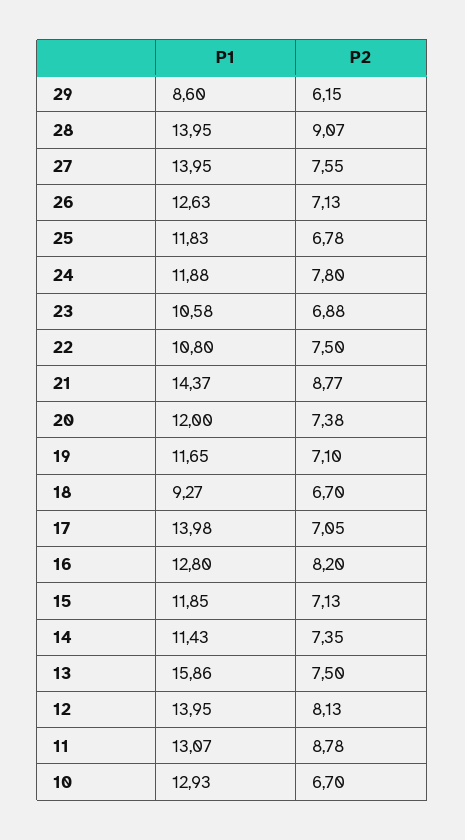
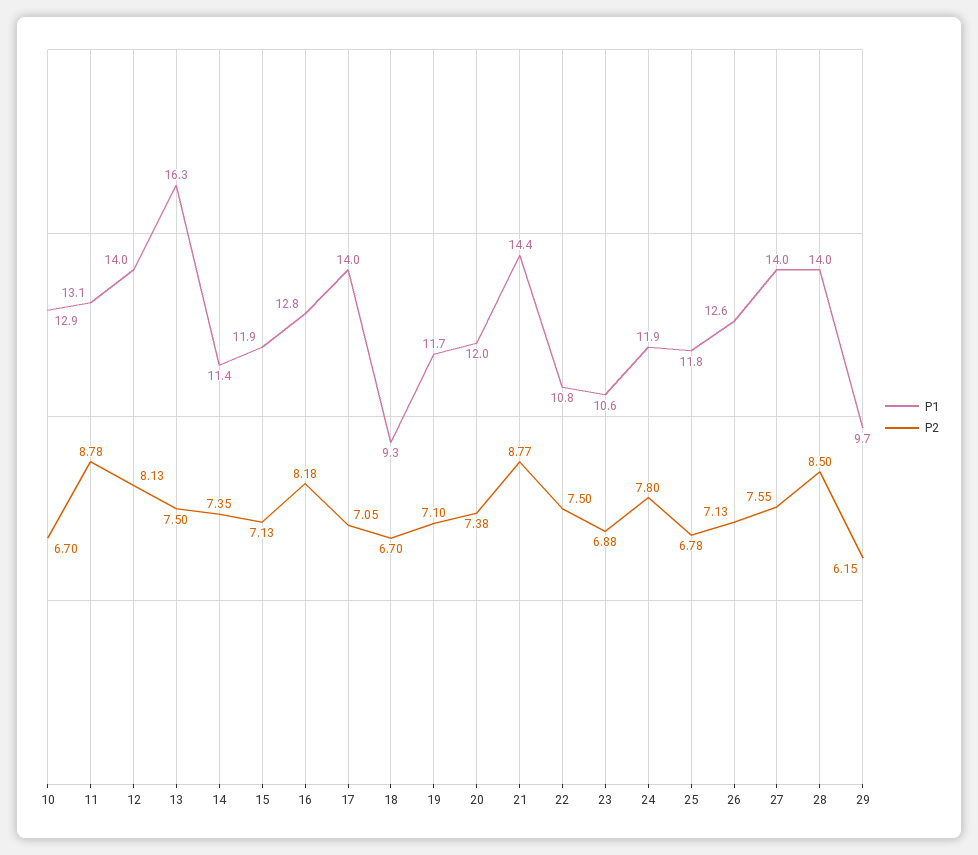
  {
    "P1": {
-     "29": 8.6,
+     "29": 9.7,
      "28": 13.95,
      "27": 13.95,
      "26": 12.63,
      "25": 11.83,
      "24": 11.88,
      "23": 10.58,
      "22": 10.8,
      "21": 14.37,
      "20": 12,
      "19": 11.65,
      "18": 9.27,
      "17": 13.98,
      "16": 12.8,
      "15": 11.85,
      "14": 11.43,
-     "13": 15.86,
+     "13": 16.3,
      "12": 13.95,
      "11": 13.07,
      "10": 12.93
    },
    "P2": {
      "29": 6.15,
-     "28": 9.07,
+     "28": 8.5,
      "27": 7.55,
      "26": 7.13,
      "25": 6.78,
      "24": 7.8,
      "23": 6.88,
      "22": 7.5,
      "21": 8.77,
      "20": 7.38,
      "19": 7.1,
      "18": 6.7,
      "17": 7.05,
-     "16": 8.2,
+     "16": 8.18,
      "15": 7.13,
      "14": 7.35,
      "13": 7.5,
      "12": 8.13,
      "11": 8.78,
      "10": 6.7
    }
  }

